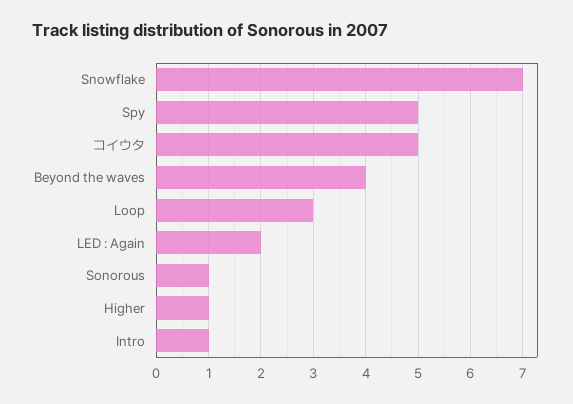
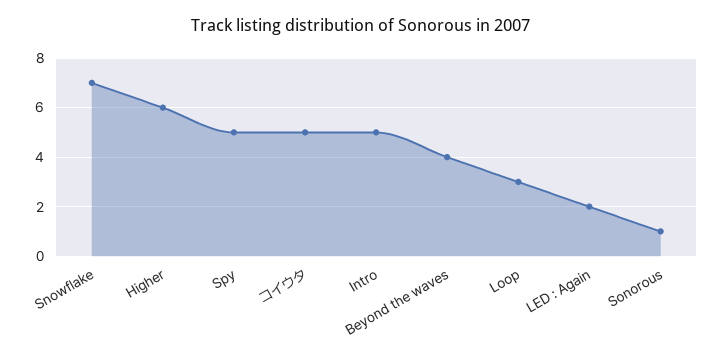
  {
    "Snowflake": 7,
    "Spy": 5,
    "コイウタ": 5,
    "Beyond the waves": 4,
    "Loop": 3,
    "LED : Again": 2,
    "Sonorous": 1,
-   "Higher": 1,
+   "Higher": 6,
-   "Intro": 1
+   "Intro": 5
  }

